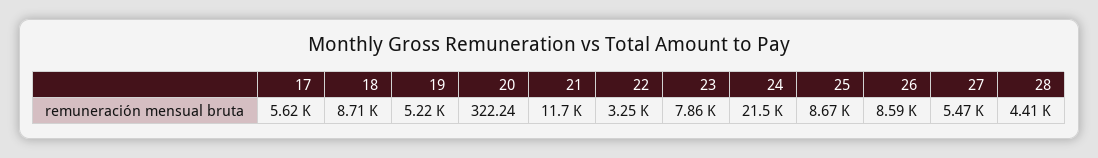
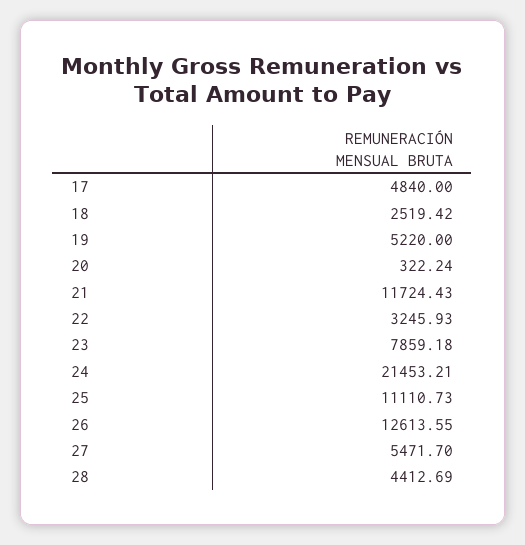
  {
-   "17": 5620,
+   "17": 4840,
-   "18": 8710,
+   "18": 2519.42,
    "19": 5220,
    "20": 322.24,
    "21": 11724.43,
    "22": 3245.93,
    "23": 7859.18,
    "24": 21453.21,
-   "25": 8670,
+   "25": 11110.73,
-   "26": 8590,
+   "26": 12613.55,
    "27": 5471.7,
    "28": 4412.69
  }

